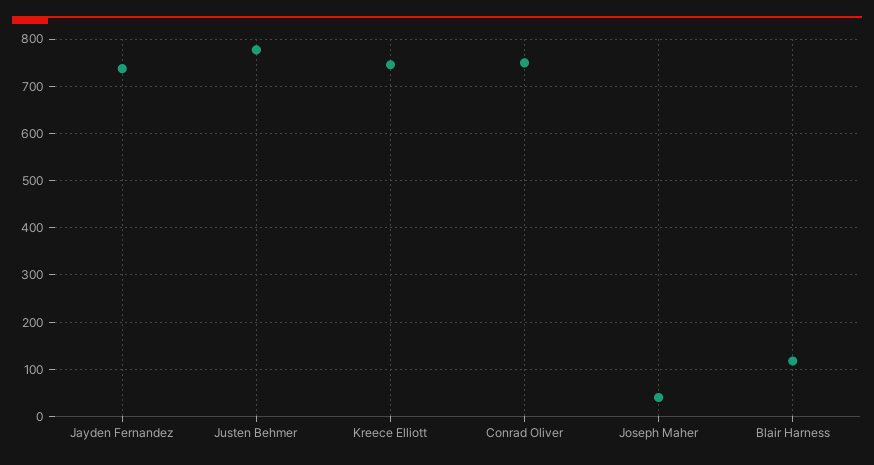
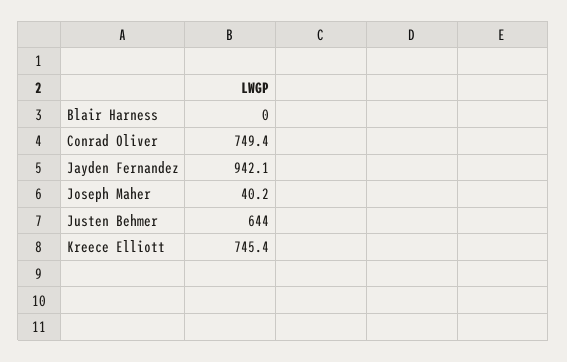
  {
-   "Jayden Fernandez": 740,
+   "Jayden Fernandez": 942.1,
-   "Justen Behmer": 780,
+   "Justen Behmer": 644,
    "Kreece Elliott": 745.4,
    "Conrad Oliver": 749.4,
    "Joseph Maher": 40.2,
-   "Blair Harness": 120
+   "Blair Harness": 0
  }

